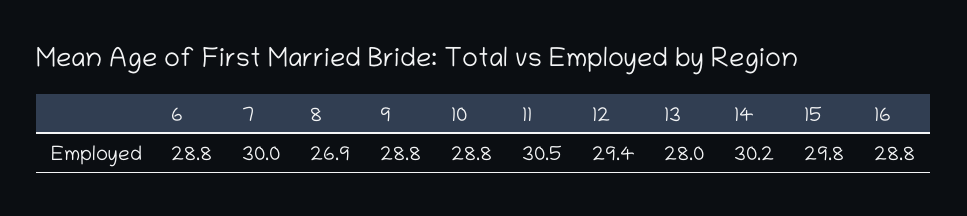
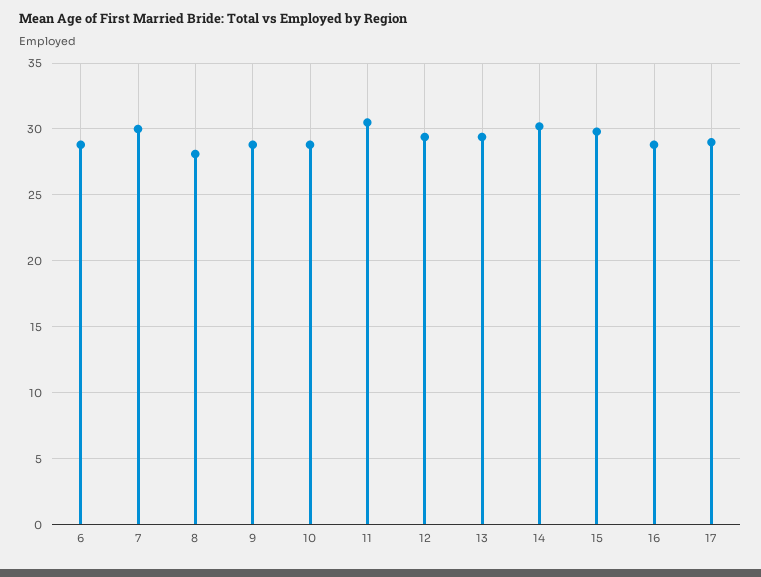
  {
    "6": 28.8,
    "7": 30,
-   "8": 26.9,
+   "8": 28,
    "9": 28.8,
    "10": 28.8,
    "11": 30.5,
    "12": 29.4,
-   "13": 28,
+   "13": 29.5,
    "14": 30.2,
    "15": 29.8,
-   "16": 28.8
+   "16": 28.8,
+   "17": 29
  }

